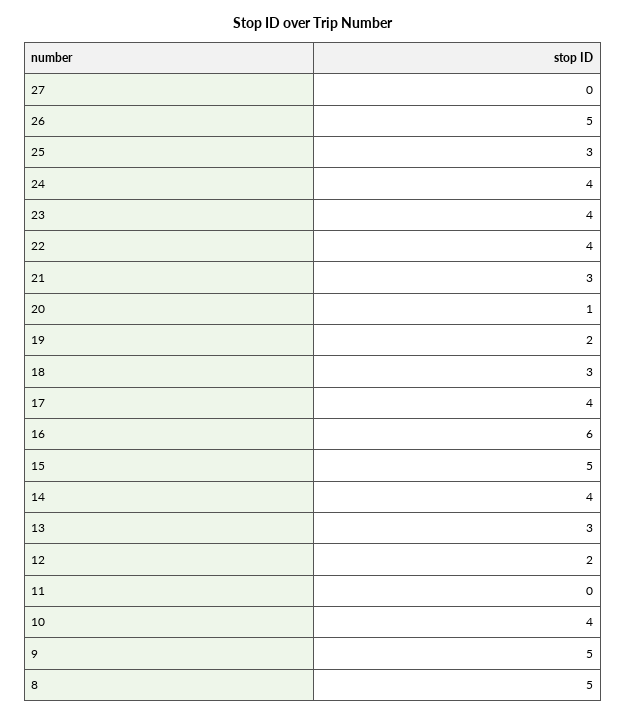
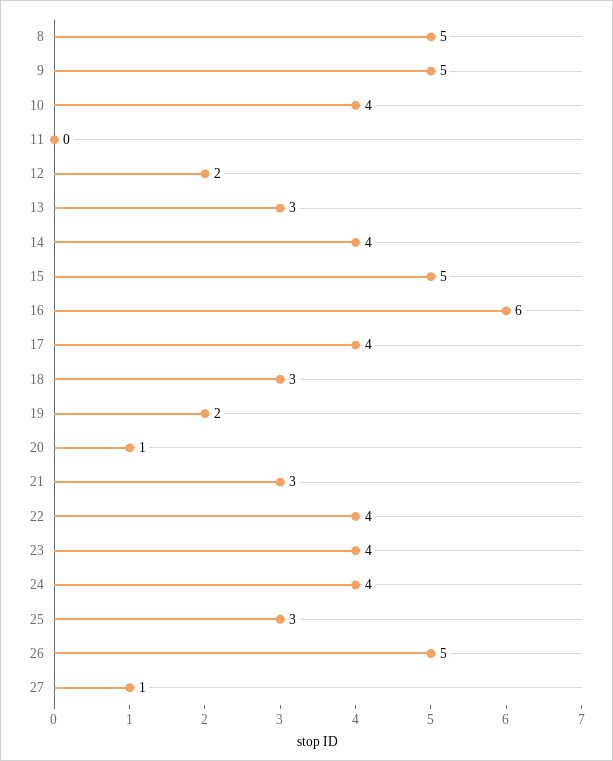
  {
-   "27": 0,
+   "27": 1,
    "26": 5,
    "25": 3,
    "24": 4,
    "23": 4,
    "22": 4,
    "21": 3,
    "20": 1,
    "19": 2,
    "18": 3,
    "17": 4,
    "16": 6,
    "15": 5,
    "14": 4,
    "13": 3,
    "12": 2,
    "11": 0,
    "10": 4,
    "9": 5,
    "8": 5
  }

